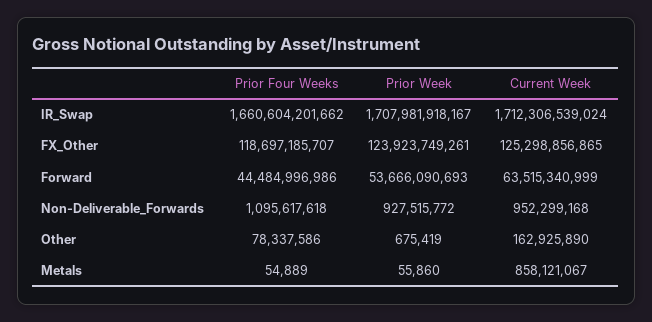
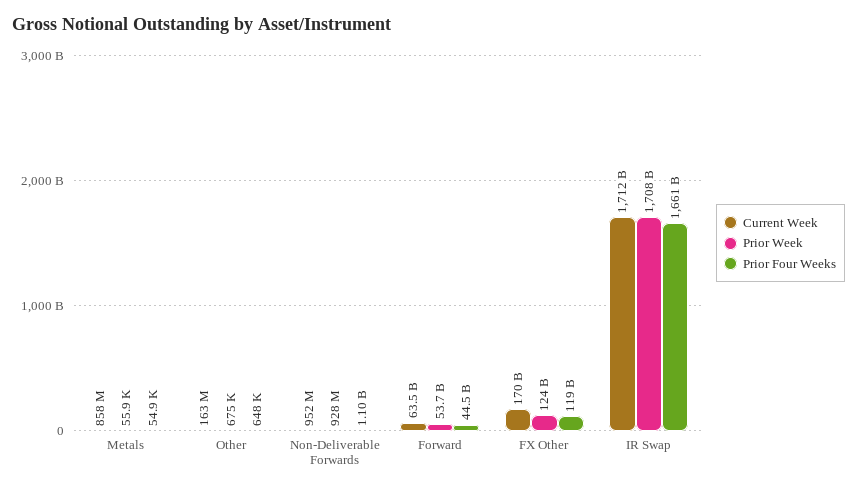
  {
    "Prior Four Weeks": {
      "IR_Swap": 1660604201662,
      "FX_Other": 118697185707,
      "Forward": 44484996986,
      "Non-Deliverable_Forwards": 1095617618,
-     "Other": 78337586,
+     "Other": 648000,
      "Metals": 54889
    },
    "Prior Week": {
      "IR_Swap": 1707981918167,
      "FX_Other": 123923749261,
      "Forward": 53666090693,
      "Non-Deliverable_Forwards": 927515772,
      "Other": 675419,
      "Metals": 55860
    },
    "Current Week": {
      "IR_Swap": 1712306539024,
-     "FX_Other": 125298856865,
+     "FX_Other": 170000000000,
      "Forward": 63515340999,
      "Non-Deliverable_Forwards": 952299168,
      "Other": 162925890,
      "Metals": 858121067
    }
  }

